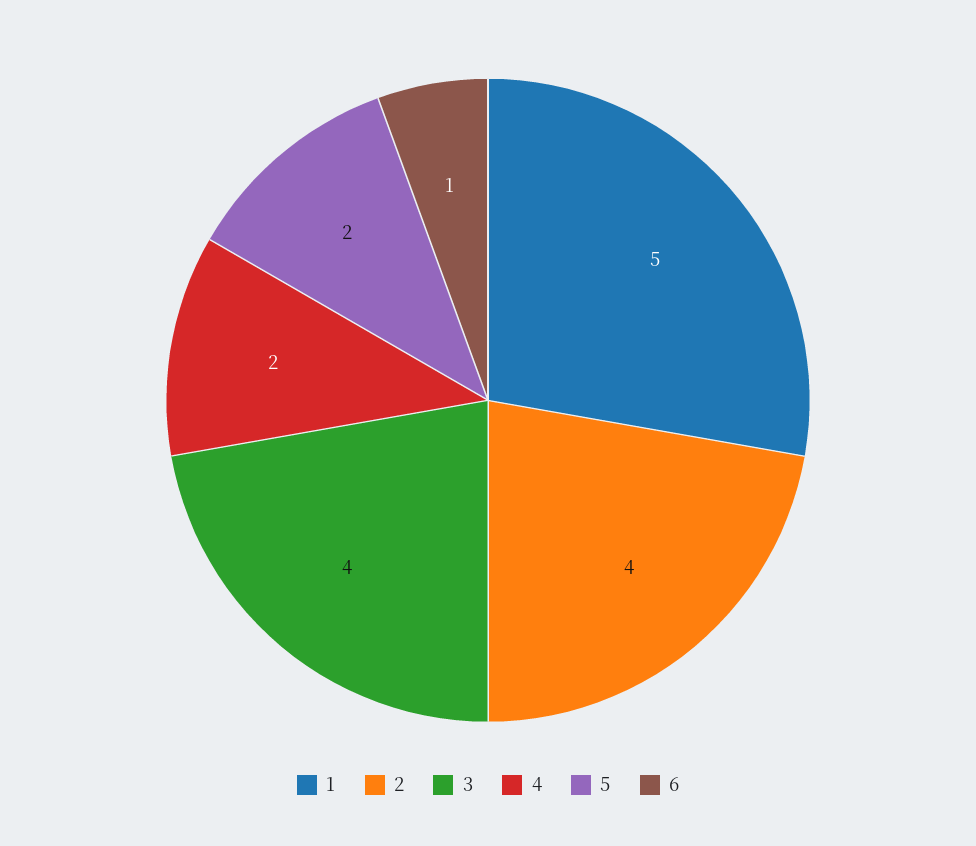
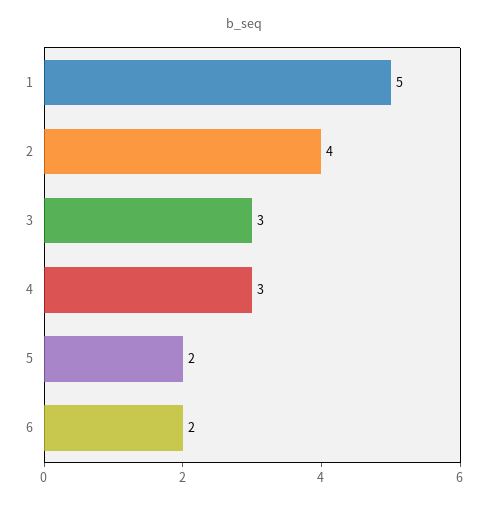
  {
    "1": 5,
    "2": 4,
-   "3": 4,
+   "3": 3,
-   "4": 2,
+   "4": 3,
    "5": 2,
-   "6": 1
+   "6": 2
  }

